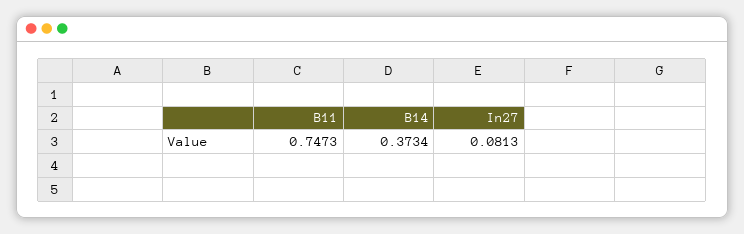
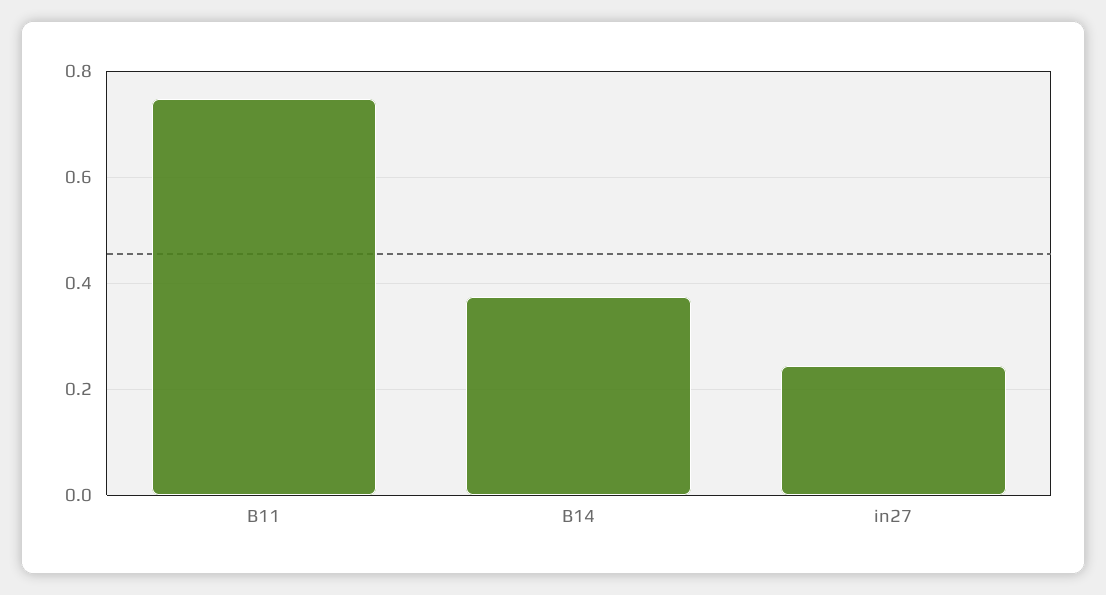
  {
    "B11": 0.7473,
    "B14": 0.3734,
-   "In27": 0.0813
+   "In27": 0.24
  }

